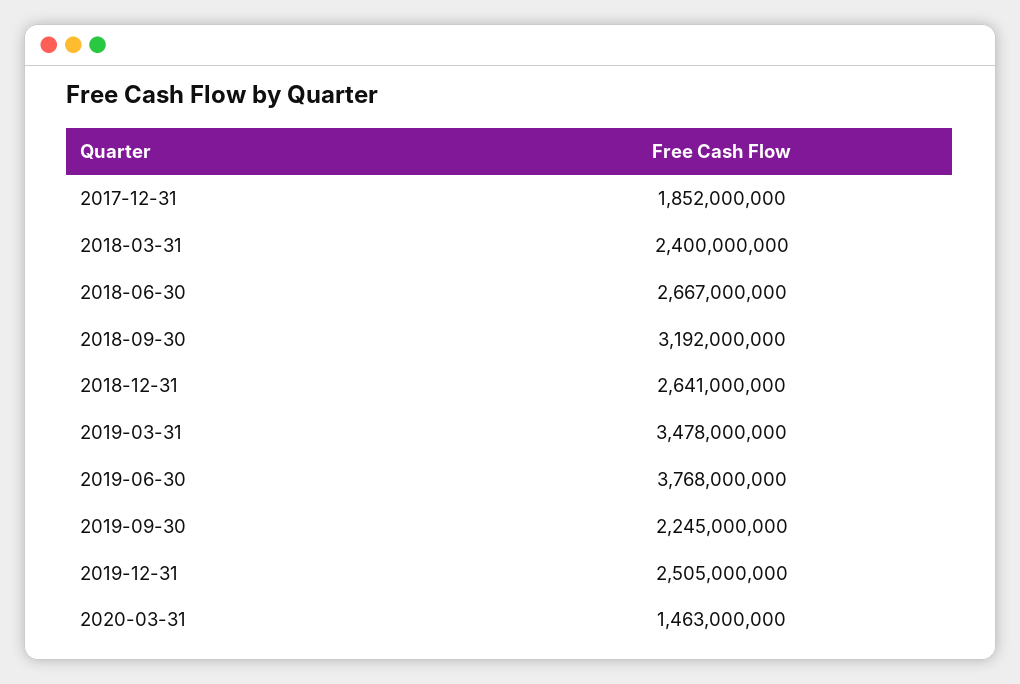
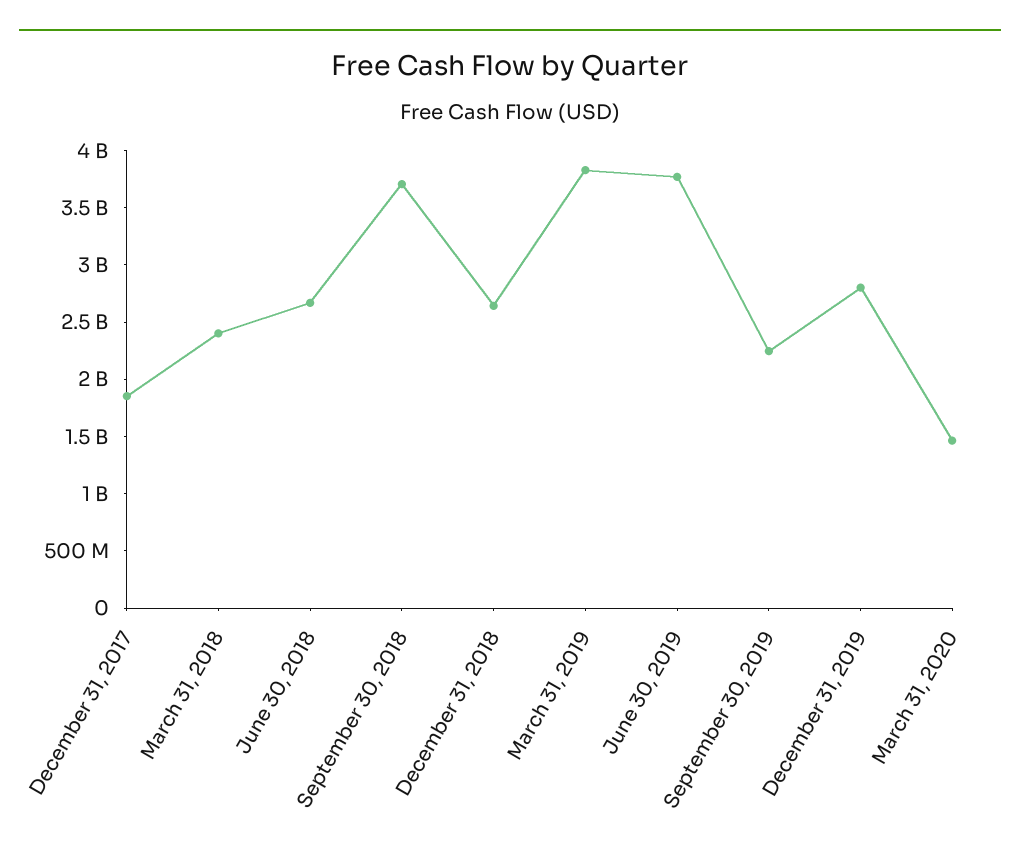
  {
    "2017-12-31": 1852000000,
    "2018-03-31": 2400000000,
    "2018-06-30": 2667000000,
-   "2018-09-30": 3192000000,
+   "2018-09-30": 3700000000,
    "2018-12-31": 2641000000,
-   "2019-03-31": 3478000000,
+   "2019-03-31": 3800000000,
    "2019-06-30": 3768000000,
    "2019-09-30": 2245000000,
-   "2019-12-31": 2505000000,
+   "2019-12-31": 2800000000,
    "2020-03-31": 1463000000
  }

